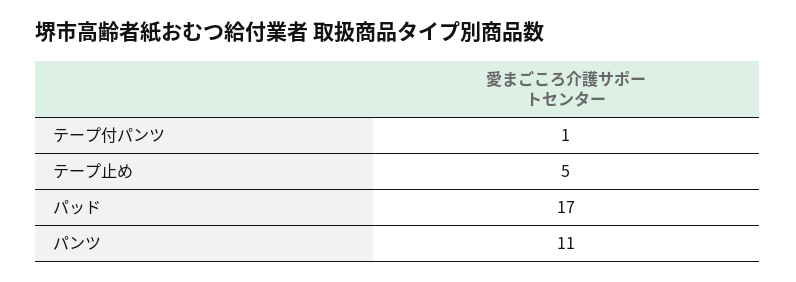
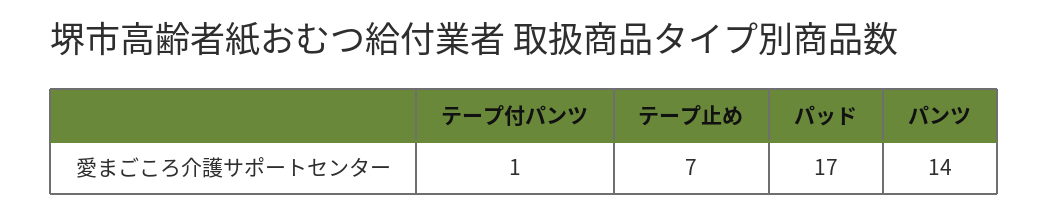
  {
    "テープ付パンツ": 1,
-   "テープ止め": 5,
+   "テープ止め": 7,
    "パッド": 17,
-   "パンツ": 11
+   "パンツ": 14
  }

